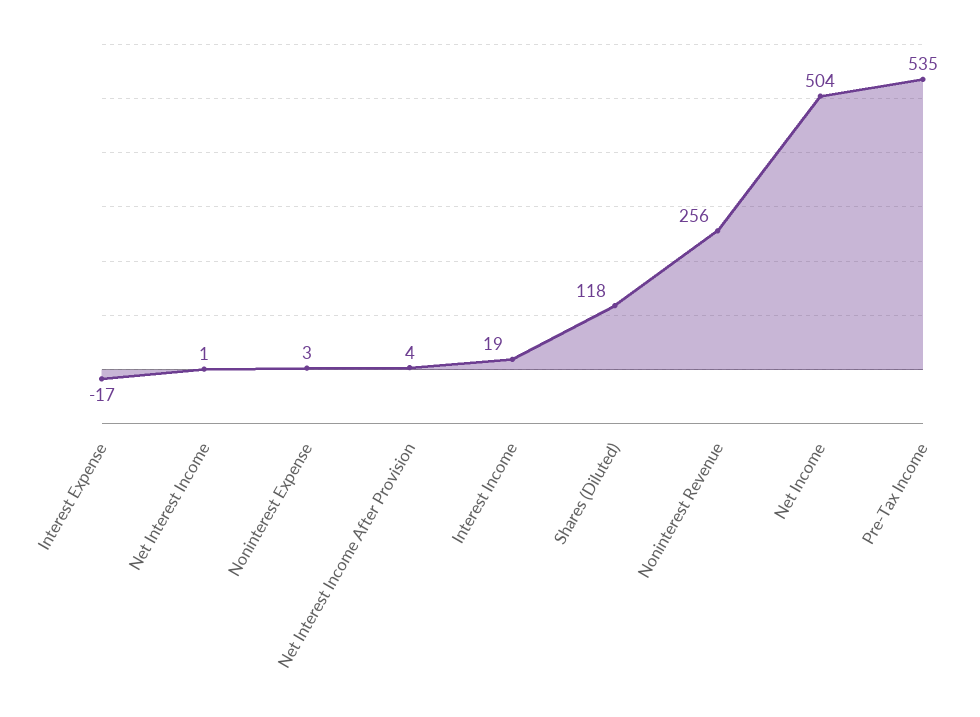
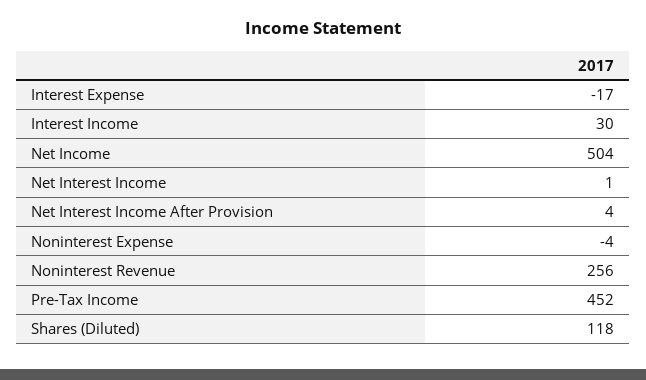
  {
    "Interest Expense": -17,
    "Net Interest Income": 1,
-   "Noninterest Expense": 3,
+   "Noninterest Expense": -4,
    "Net Interest Income After Provision": 4,
-   "Interest Income": 19,
+   "Interest Income": 30,
    "Shares (Diluted)": 118,
    "Noninterest Revenue": 256,
    "Net Income": 504,
-   "Pre-Tax Income": 535
+   "Pre-Tax Income": 452
  }

